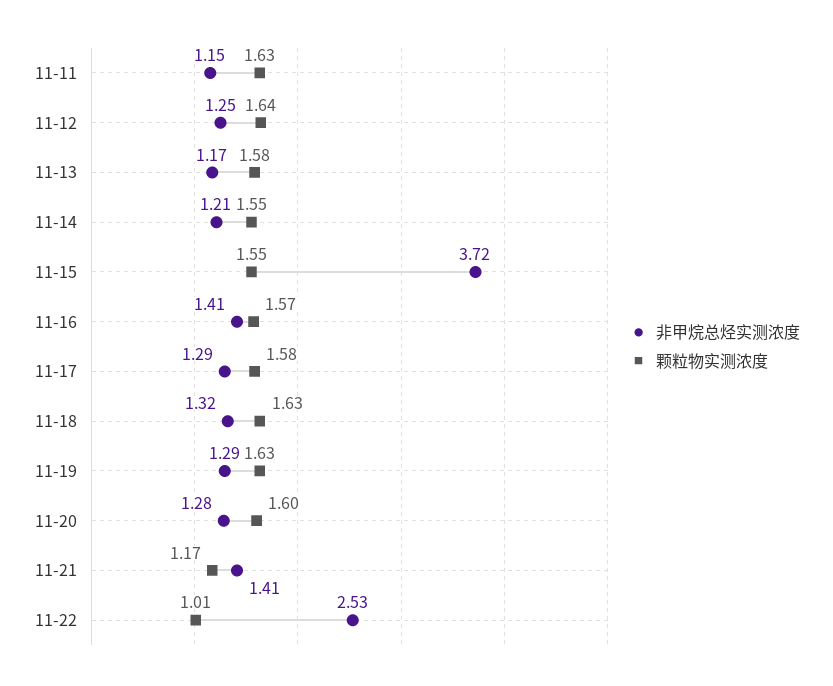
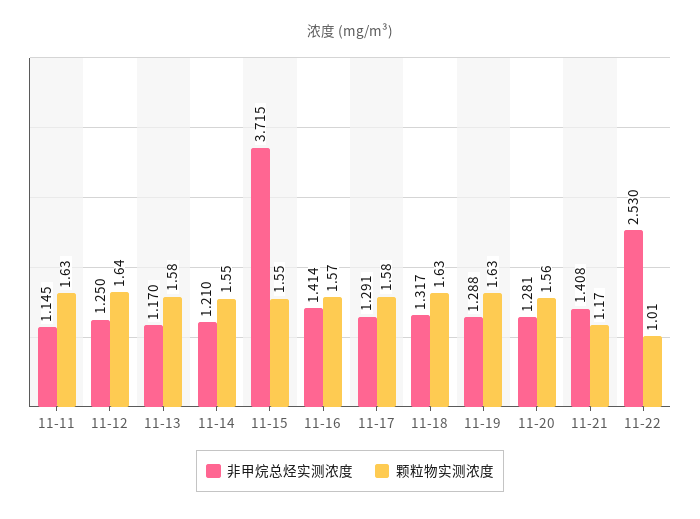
  {
    "非甲烷总烃实测浓度": {
      "11-11": 1.145,
      "11-12": 1.25,
      "11-13": 1.17,
      "11-14": 1.21,
      "11-15": 3.715,
      "11-16": 1.414,
      "11-17": 1.291,
      "11-18": 1.317,
      "11-19": 1.288,
      "11-20": 1.281,
      "11-21": 1.408,
      "11-22": 2.53
    },
    "颗粒物实测浓度": {
      "11-11": 1.63,
      "11-12": 1.64,
      "11-13": 1.58,
      "11-14": 1.55,
      "11-15": 1.55,
      "11-16": 1.57,
      "11-17": 1.58,
      "11-18": 1.63,
      "11-19": 1.63,
-     "11-20": 1.6,
+     "11-20": 1.56,
      "11-21": 1.17,
      "11-22": 1.01
    }
  }

